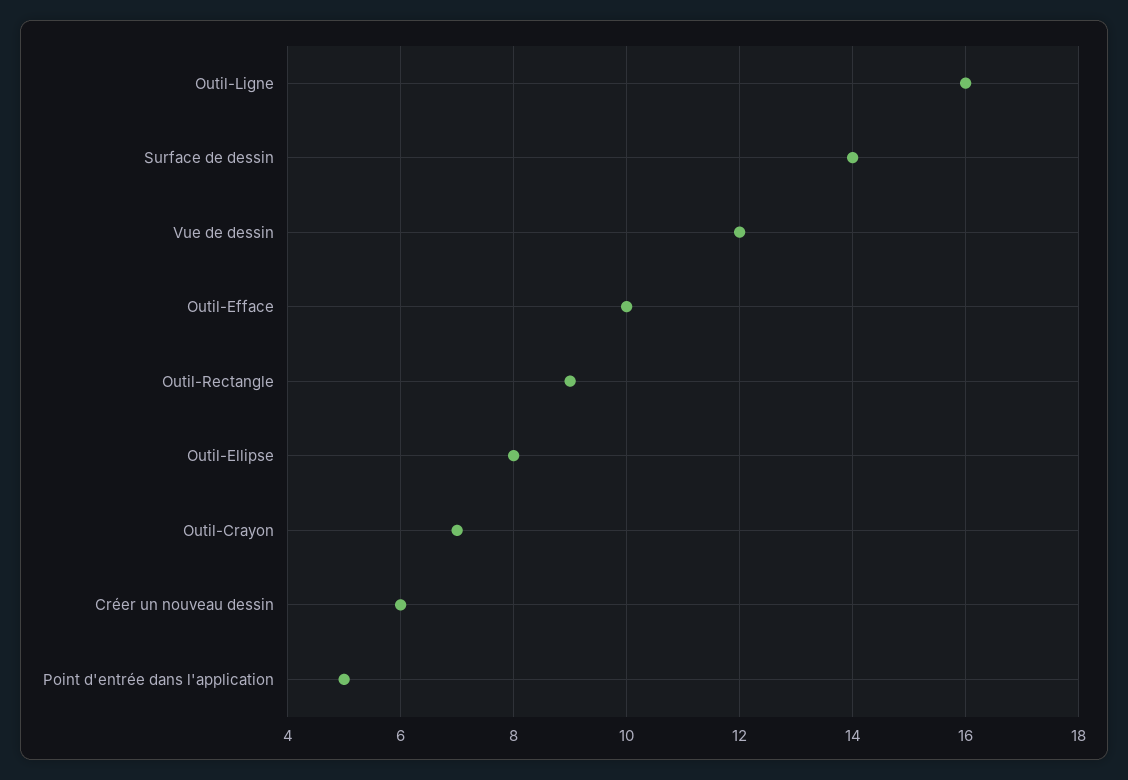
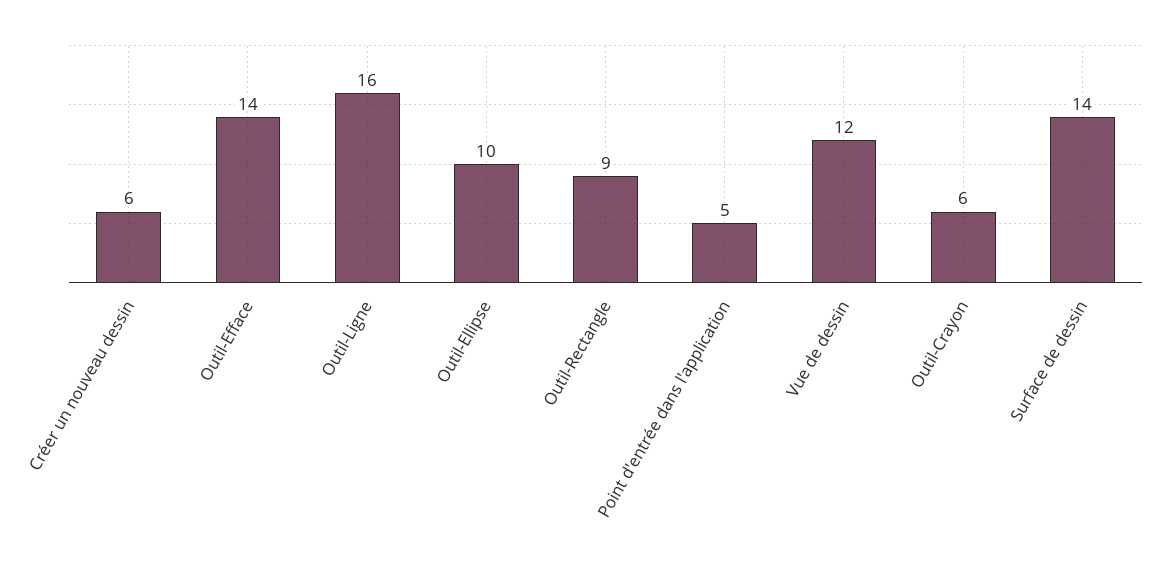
  {
    "Outil-Ligne": 16,
    "Surface de dessin": 14,
    "Vue de dessin": 12,
-   "Outil-Efface": 10,
+   "Outil-Efface": 14,
    "Outil-Rectangle": 9,
-   "Outil-Ellipse": 8,
+   "Outil-Ellipse": 10,
-   "Outil-Crayon": 7,
+   "Outil-Crayon": 6,
    "Créer un nouveau dessin": 6,
    "Point d'entrée dans l'application": 5
  }

